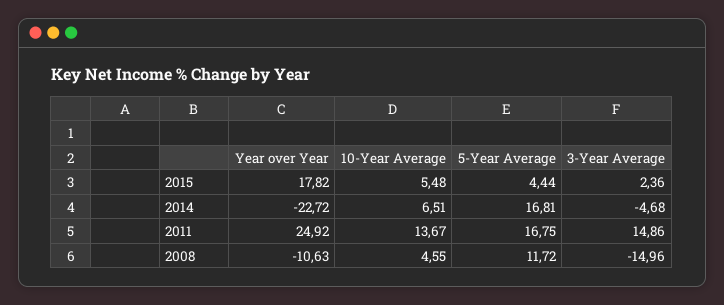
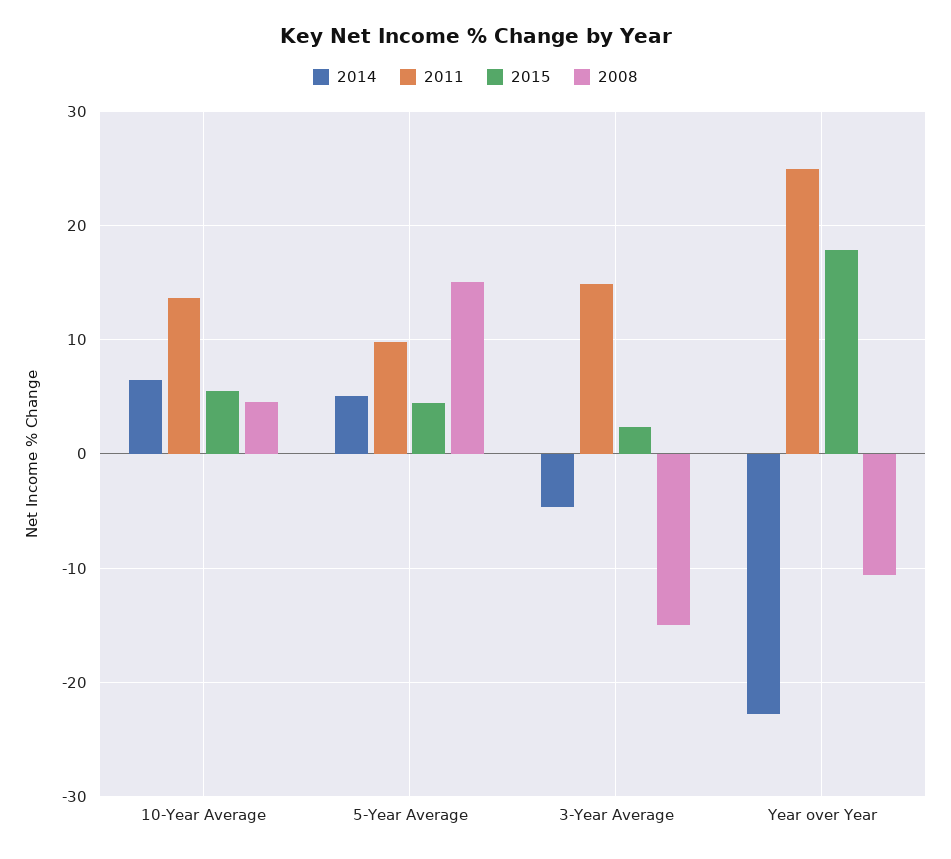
  {
    "2015": {
      "Year over Year": 17.82,
      "10-Year Average": 5.48,
      "5-Year Average": 4.44,
      "3-Year Average": 2.36
    },
    "2014": {
      "Year over Year": -22.72,
      "10-Year Average": 6.51,
-     "5-Year Average": 16.81,
+     "5-Year Average": 5,
      "3-Year Average": -4.68
    },
    "2011": {
      "Year over Year": 24.92,
      "10-Year Average": 13.67,
-     "5-Year Average": 16.75,
+     "5-Year Average": 10,
      "3-Year Average": 14.86
    },
    "2008": {
      "Year over Year": -10.63,
      "10-Year Average": 4.55,
-     "5-Year Average": 11.72,
+     "5-Year Average": 15,
      "3-Year Average": -14.96
    }
  }

